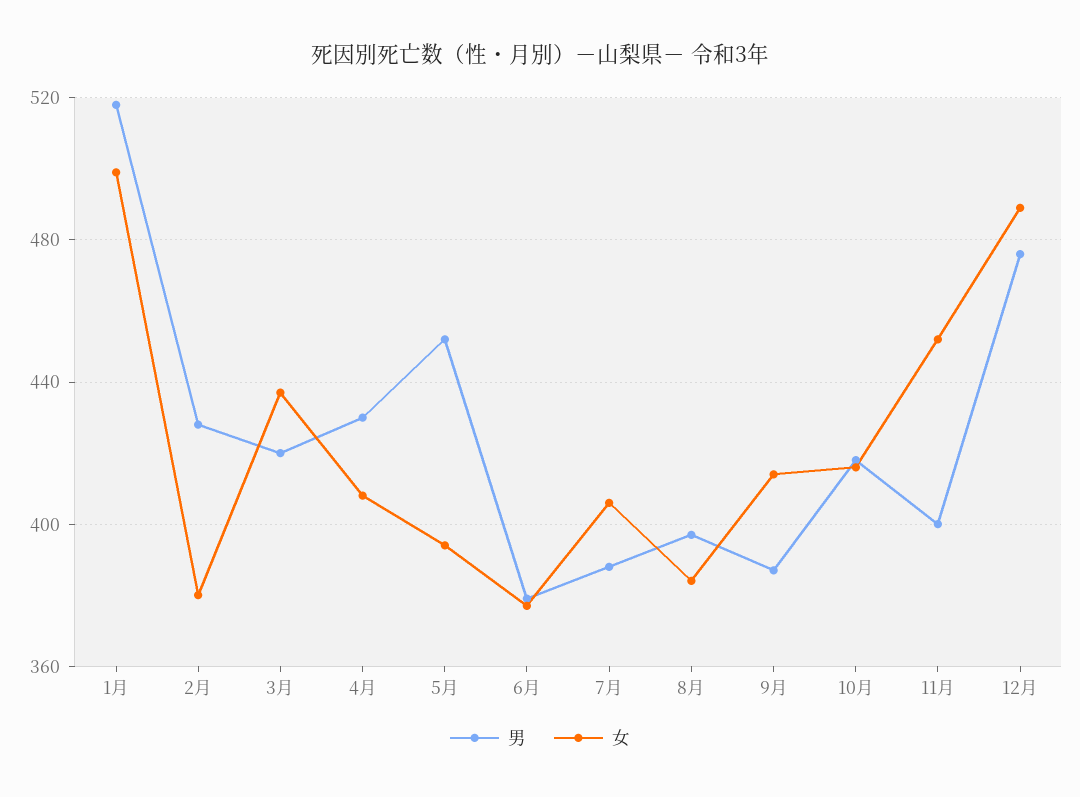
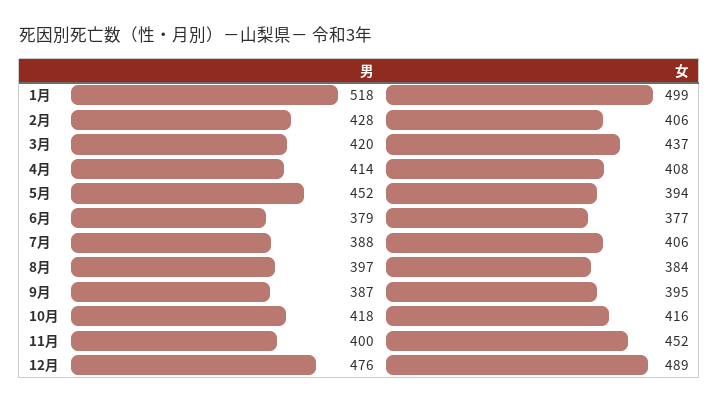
  {
    "男": {
      "1月": 518,
      "2月": 428,
      "3月": 420,
-     "4月": 430,
+     "4月": 414,
      "5月": 452,
      "6月": 379,
      "7月": 388,
      "8月": 397,
      "9月": 387,
      "10月": 418,
      "11月": 400,
      "12月": 476
    },
    "女": {
      "1月": 499,
-     "2月": 380,
+     "2月": 406,
      "3月": 437,
      "4月": 408,
      "5月": 394,
      "6月": 377,
      "7月": 406,
      "8月": 384,
-     "9月": 415,
+     "9月": 395,
      "10月": 416,
      "11月": 452,
      "12月": 489
    }
  }

